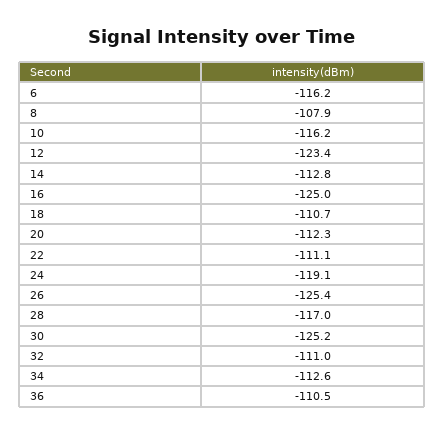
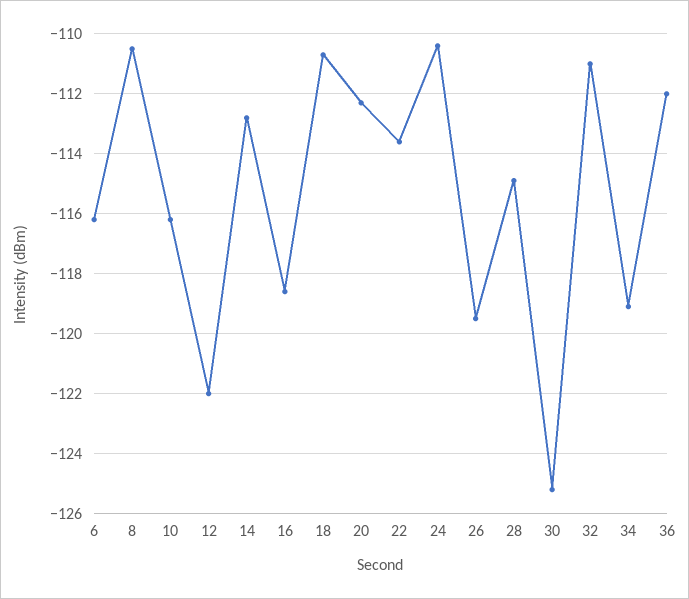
  {
    "6": -116.2,
-   "8": -107.9,
+   "8": -110.5,
    "10": -116.2,
-   "12": -123.4,
+   "12": -122,
    "14": -112.8,
-   "16": -125,
+   "16": -118.5,
    "18": -110.7,
    "20": -112.3,
-   "22": -111.1,
+   "22": -113.5,
-   "24": -119.1,
+   "24": -110.5,
-   "26": -125.4,
+   "26": -119.5,
-   "28": -117,
+   "28": -115,
    "30": -125.2,
    "32": -111,
-   "34": -112.6,
+   "34": -119,
-   "36": -110.5
+   "36": -112
  }

